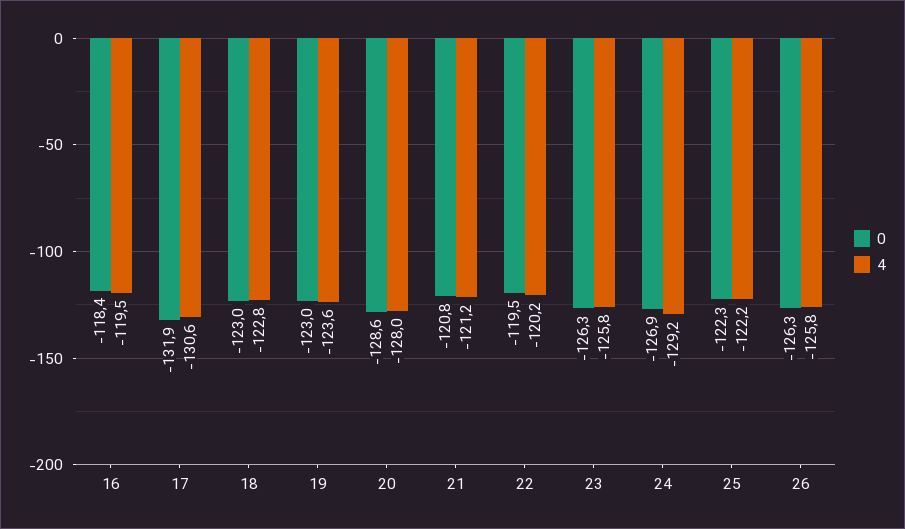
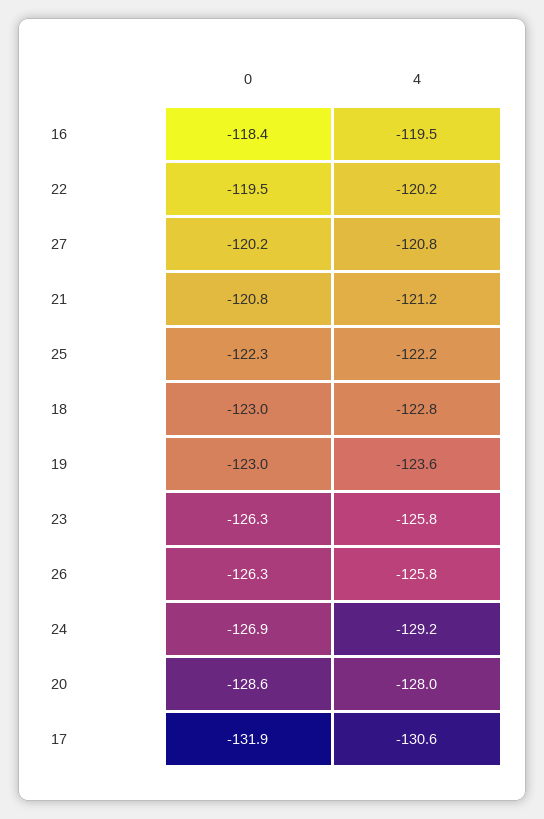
  {
    "0": {
      "16": -118.4,
      "17": -131.9,
      "18": -123,
      "19": -123,
      "20": -128.6,
      "21": -120.8,
      "22": -119.5,
      "23": -126.3,
      "24": -126.9,
      "25": -122.3,
-     "26": -126.3
+     "26": -126.3,
+     "27": -120.2
    },
    "4": {
      "16": -119.5,
      "17": -130.6,
      "18": -122.8,
      "19": -123.6,
      "20": -128,
      "21": -121.2,
      "22": -120.2,
      "23": -125.8,
      "24": -129.2,
      "25": -122.2,
-     "26": -125.8
+     "26": -125.8,
+     "27": -120.8
    }
  }

